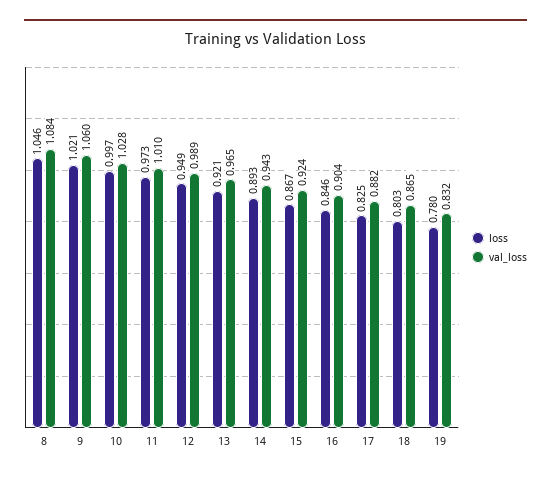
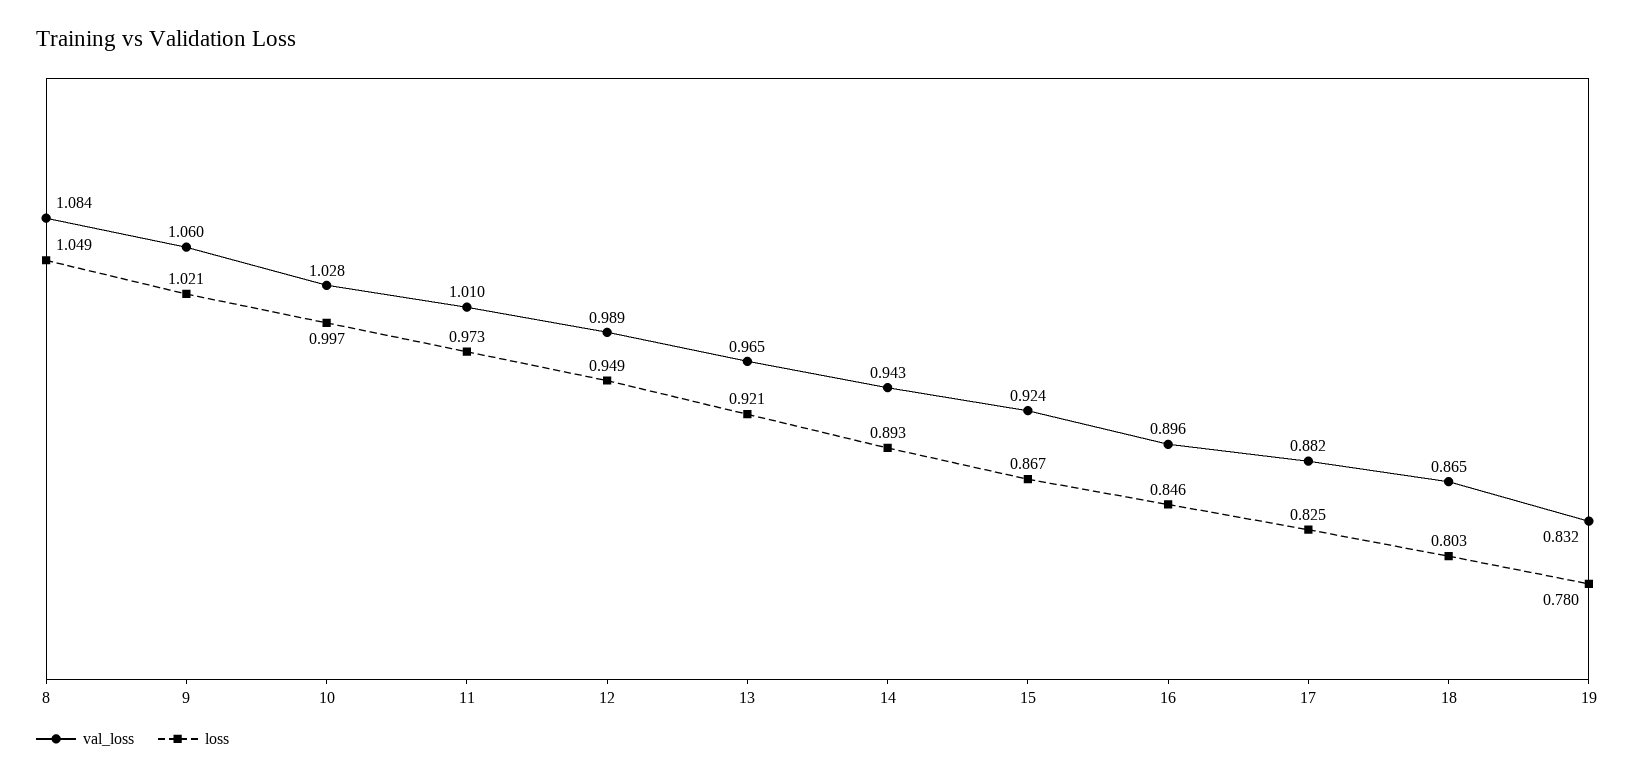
  {
    "loss": {
-     "8": 1.046,
+     "8": 1.049,
      "9": 1.021,
      "10": 0.997,
      "11": 0.973,
      "12": 0.949,
      "13": 0.921,
      "14": 0.893,
      "15": 0.867,
      "16": 0.846,
      "17": 0.825,
      "18": 0.803,
      "19": 0.78
    },
    "val_loss": {
      "8": 1.084,
      "9": 1.06,
      "10": 1.028,
      "11": 1.01,
      "12": 0.989,
      "13": 0.965,
      "14": 0.943,
      "15": 0.924,
-     "16": 0.904,
+     "16": 0.896,
      "17": 0.882,
      "18": 0.865,
      "19": 0.832
    }
  }

